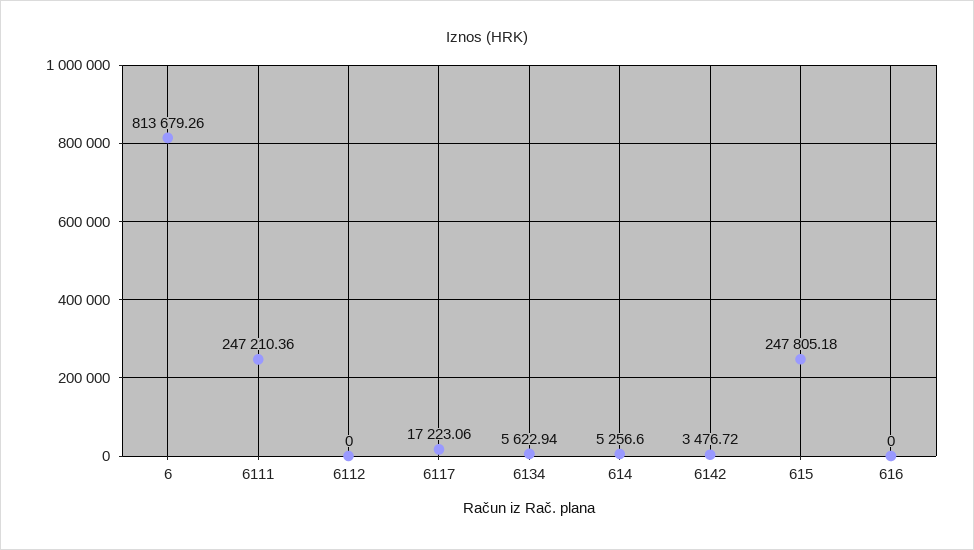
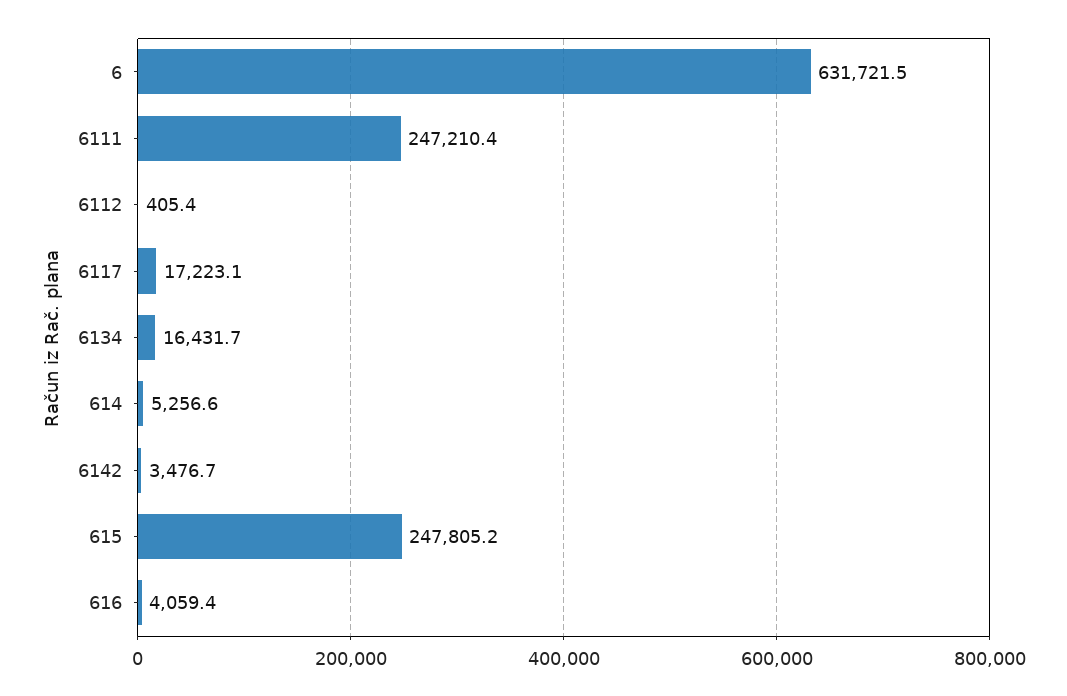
  {
-   "6": 813679.26,
+   "6": 631721.5,
    "6111": 247210.36,
-   "6112": 0,
+   "6112": 405.4,
    "6117": 17223.06,
-   "6134": 5622.94,
+   "6134": 16431.7,
    "614": 5256.6,
    "6142": 3476.72,
    "615": 247805.18,
-   "616": 0
+   "616": 4059.4
  }

